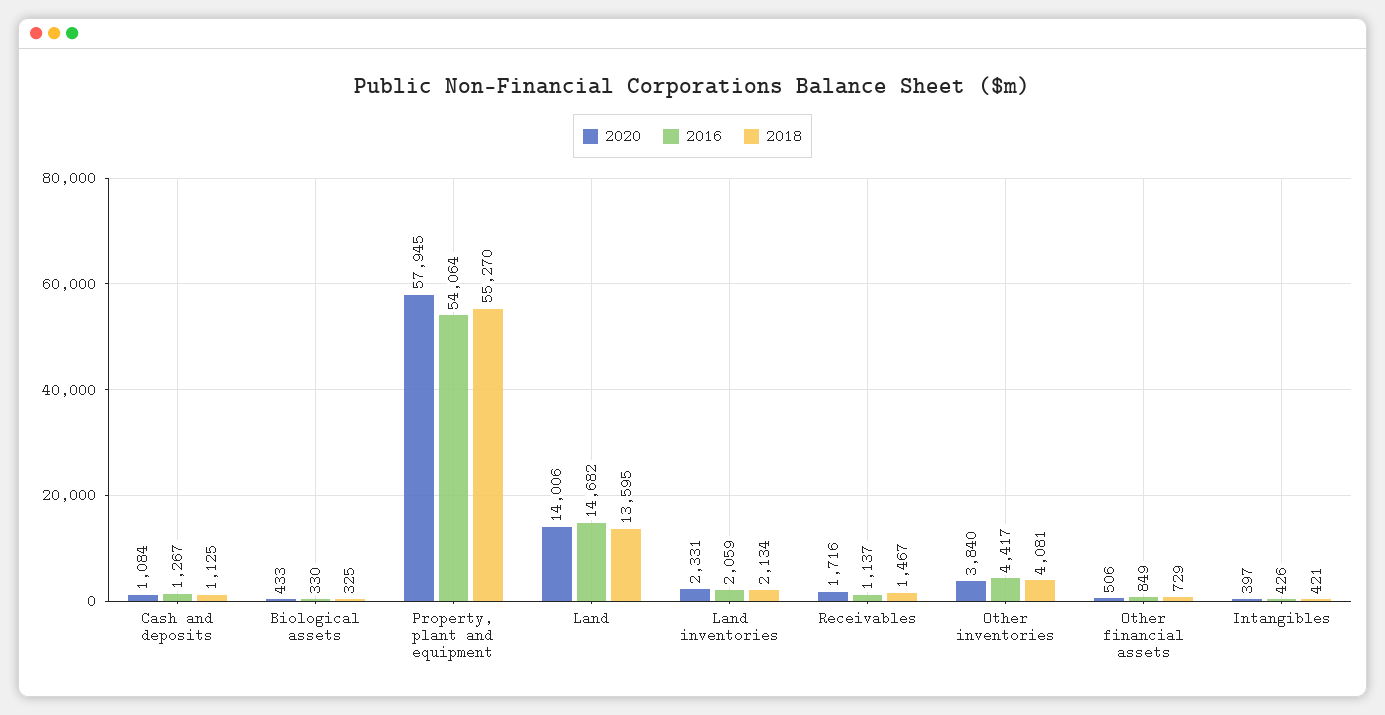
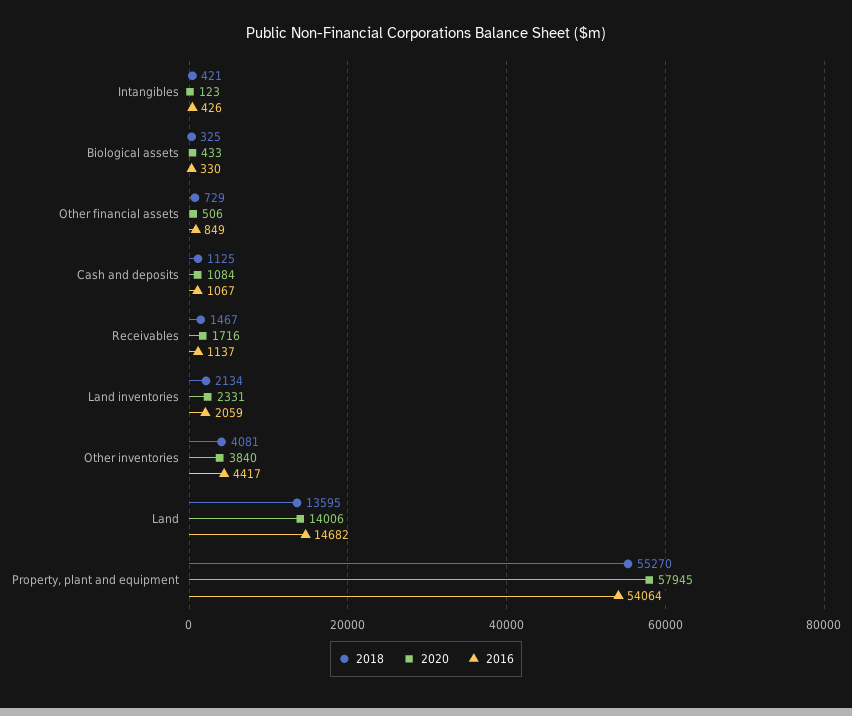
  {
    "2020": {
      "Cash and deposits": 1084,
      "Biological assets": 433,
      "Property, plant and equipment": 57945,
      "Land": 14006,
      "Land inventories": 2331,
      "Receivables": 1716,
      "Other inventories": 3840,
      "Other financial assets": 506,
-     "Intangibles": 397
+     "Intangibles": 123
    },
    "2016": {
-     "Cash and deposits": 1267,
+     "Cash and deposits": 1067,
      "Biological assets": 330,
      "Property, plant and equipment": 54064,
      "Land": 14682,
      "Land inventories": 2059,
      "Receivables": 1137,
      "Other inventories": 4417,
      "Other financial assets": 849,
      "Intangibles": 426
    },
    "2018": {
      "Cash and deposits": 1125,
      "Biological assets": 325,
      "Property, plant and equipment": 55270,
      "Land": 13595,
      "Land inventories": 2134,
      "Receivables": 1467,
      "Other inventories": 4081,
      "Other financial assets": 729,
      "Intangibles": 421
    }
  }

